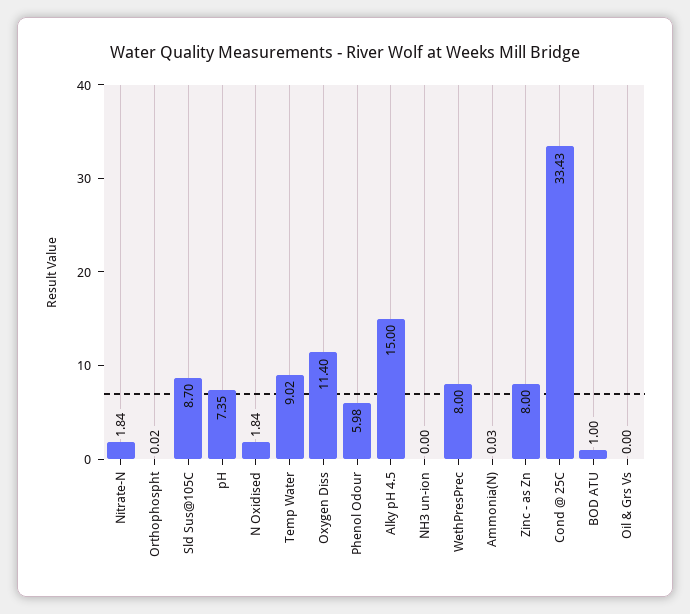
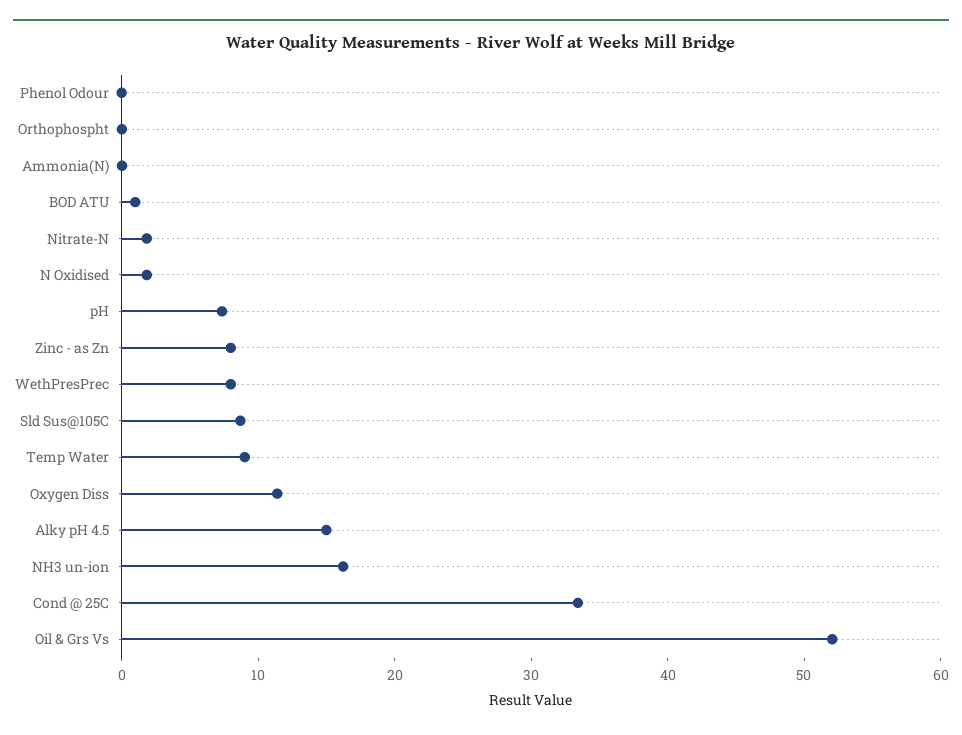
  {
    "Nitrate-N": 1.84,
    "Orthophospht": 0.02,
    "Sld Sus@105C": 8.7,
    "pH": 7.35,
    "N Oxidised": 1.84,
    "Temp Water": 9.02,
    "Oxygen Diss": 11.4,
-   "Phenol Odour": 5.98,
+   "Phenol Odour": 0,
    "Alky pH 4.5": 15,
-   "NH3 un-ion": 0,
+   "NH3 un-ion": 16,
    "WethPresPrec": 8,
    "Ammonia(N)": 0.03,
    "Zinc - as Zn": 8,
    "Cond @ 25C": 33.43,
    "BOD ATU": 1,
-   "Oil & Grs Vs": 0
+   "Oil & Grs Vs": 52
  }

